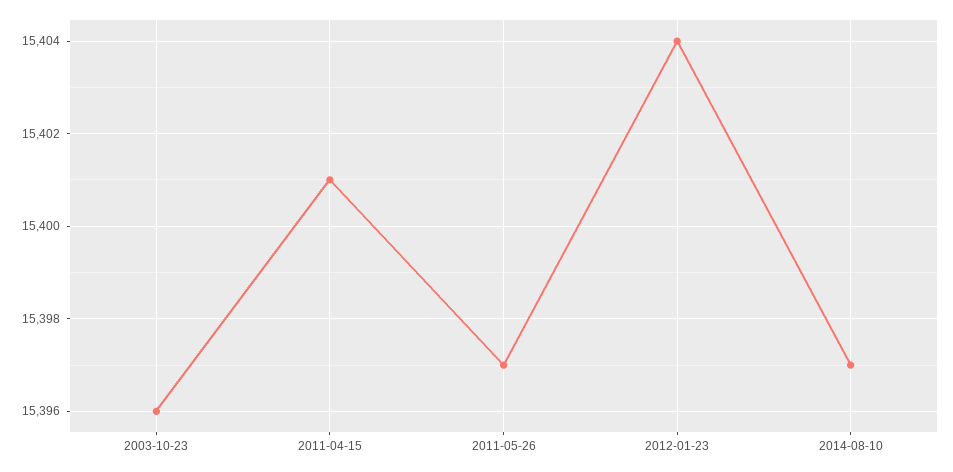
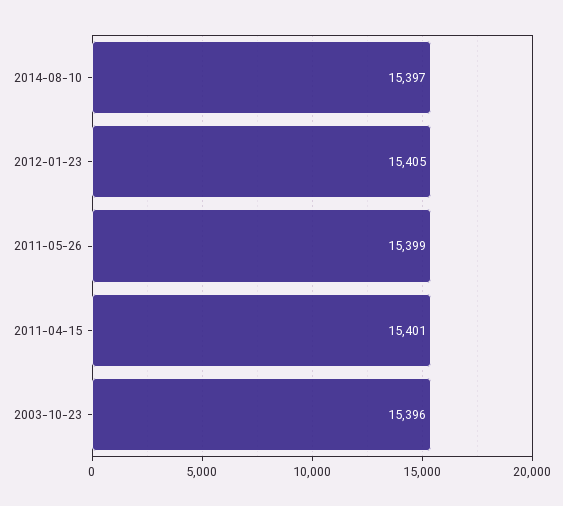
  {
    "2003-10-23": 15396,
    "2011-04-15": 15401,
-   "2011-05-26": 15397,
+   "2011-05-26": 15399,
-   "2012-01-23": 15404,
+   "2012-01-23": 15405,
    "2014-08-10": 15397
  }

